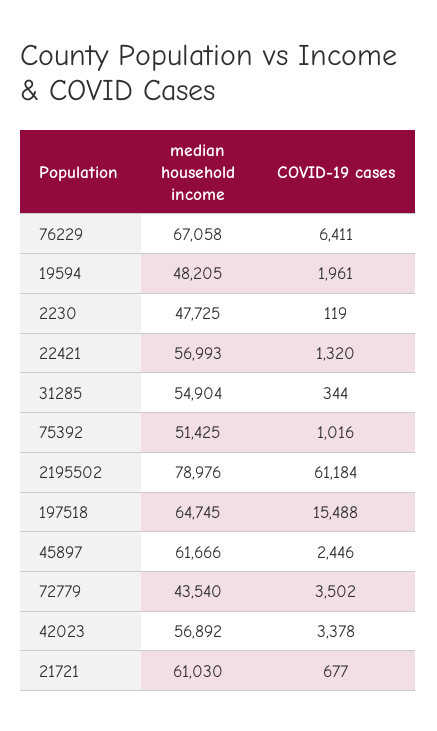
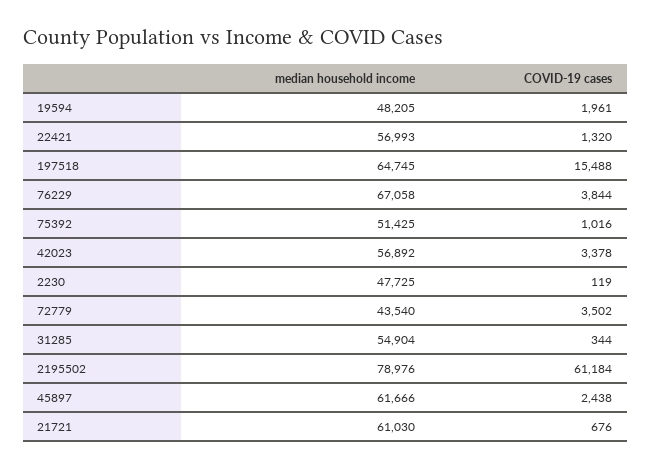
  {
    "median household income": {
      "76229": 67058,
      "19594": 48205,
      "2230": 47725,
      "22421": 56993,
      "31285": 54904,
      "75392": 51425,
      "2195502": 78976,
      "197518": 64745,
      "45897": 61666,
      "72779": 43540,
      "42023": 56892,
      "21721": 61030
    },
    "COVID-19 cases": {
-     "76229": 6411,
+     "76229": 3844,
      "19594": 1961,
      "2230": 119,
      "22421": 1320,
      "31285": 344,
      "75392": 1016,
      "2195502": 61184,
      "197518": 15488,
-     "45897": 2446,
+     "45897": 2438,
      "72779": 3502,
      "42023": 3378,
-     "21721": 677
+     "21721": 676
    }
  }

